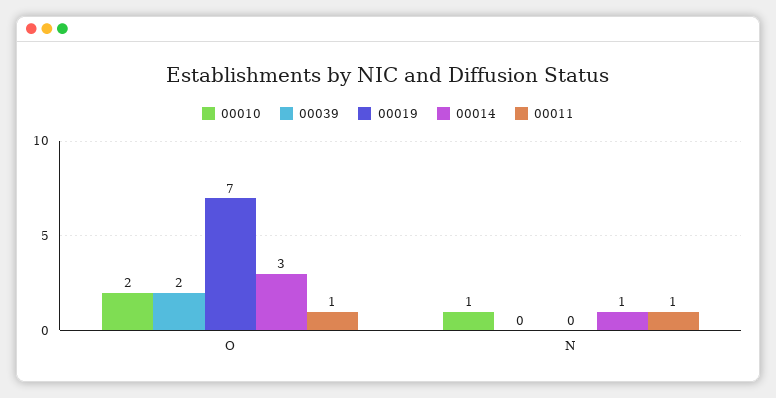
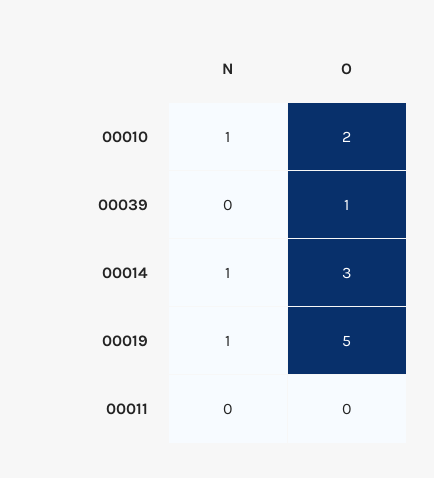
  {
    "00010": {
      "O": 2,
      "N": 1
    },
    "00039": {
-     "O": 2,
+     "O": 1,
      "N": 0
    },
    "00019": {
-     "O": 7,
+     "O": 5,
-     "N": 0
+     "N": 1
    },
    "00014": {
      "O": 3,
      "N": 1
    },
    "00011": {
-     "O": 1,
+     "O": 0,
-     "N": 1
+     "N": 0
    }
  }

